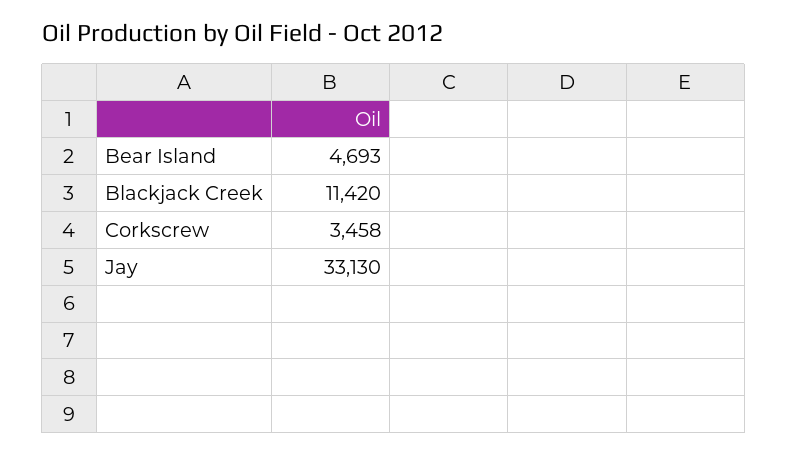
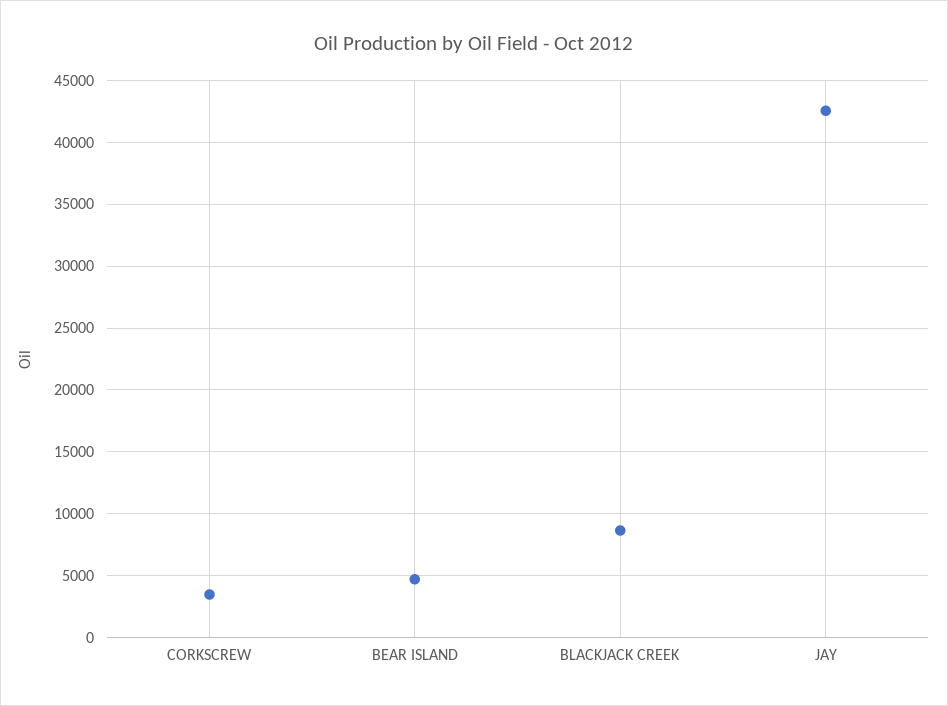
  {
    "Bear Island": 4693,
-   "Blackjack Creek": 11420,
+   "Blackjack Creek": 8500,
    "Corkscrew": 3458,
-   "Jay": 33130
+   "Jay": 42500
  }

